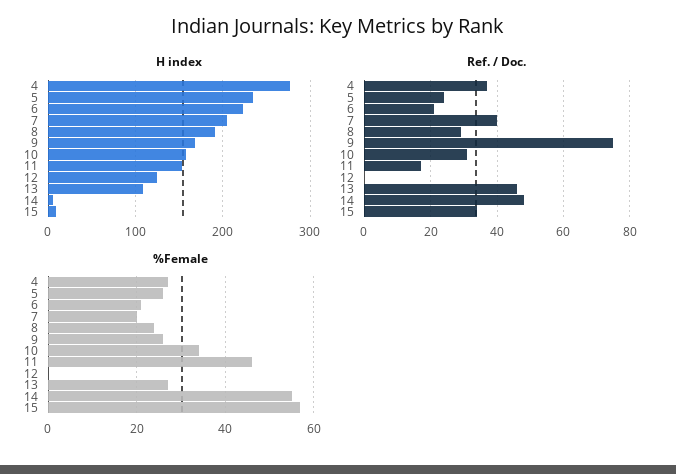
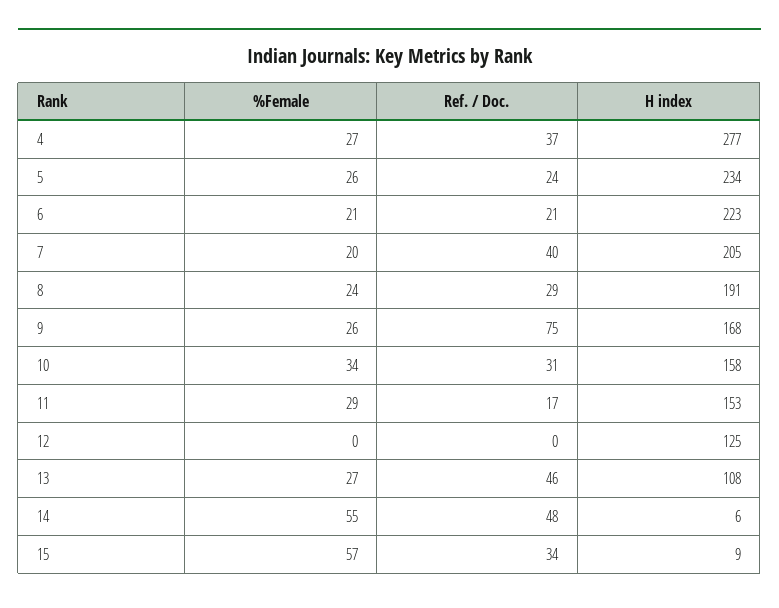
  {
    "H index": {
      "4": 277,
      "5": 234,
      "6": 223,
      "7": 205,
      "8": 191,
      "9": 168,
      "10": 158,
      "11": 153,
      "12": 125,
      "13": 108,
      "14": 6,
      "15": 9
    },
    "Ref. / Doc.": {
      "4": 37,
      "5": 24,
      "6": 21,
      "7": 40,
      "8": 29,
      "9": 75,
      "10": 31,
      "11": 17,
      "12": 0,
      "13": 46,
      "14": 48,
      "15": 34
    },
    "%Female": {
      "4": 27,
      "5": 26,
      "6": 21,
      "7": 20,
      "8": 24,
      "9": 26,
      "10": 34,
-     "11": 45,
+     "11": 29,
      "12": 0,
      "13": 27,
      "14": 55,
      "15": 57
    }
  }

